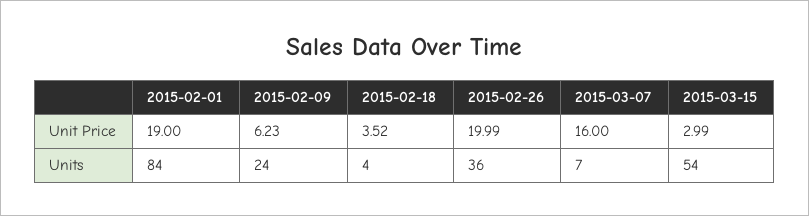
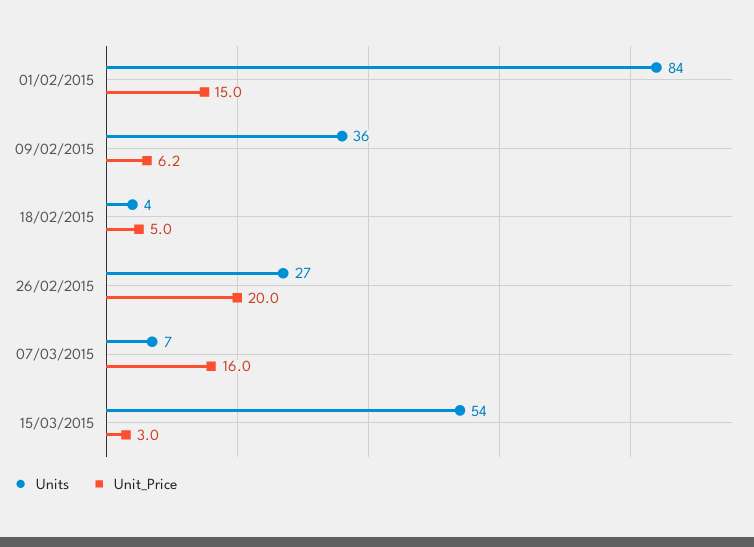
  {
    "Unit Price": {
-     "2015-02-01": 19,
+     "2015-02-01": 15,
      "2015-02-09": 6.23,
-     "2015-02-18": 3.52,
+     "2015-02-18": 5,
      "2015-02-26": 19.99,
      "2015-03-07": 16,
      "2015-03-15": 2.99
    },
    "Units": {
      "2015-02-01": 84,
-     "2015-02-09": 24,
+     "2015-02-09": 36,
      "2015-02-18": 4,
-     "2015-02-26": 36,
+     "2015-02-26": 27,
      "2015-03-07": 7,
      "2015-03-15": 54
    }
  }

